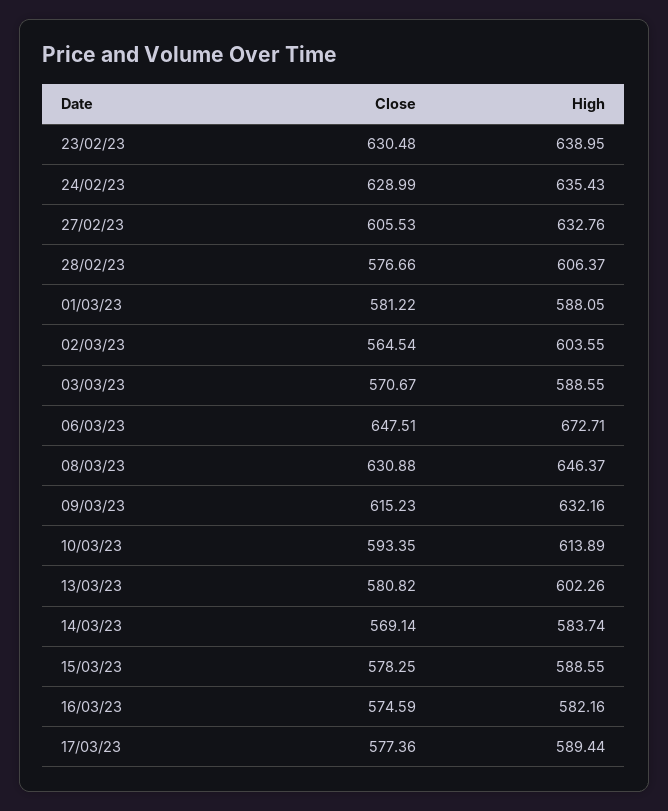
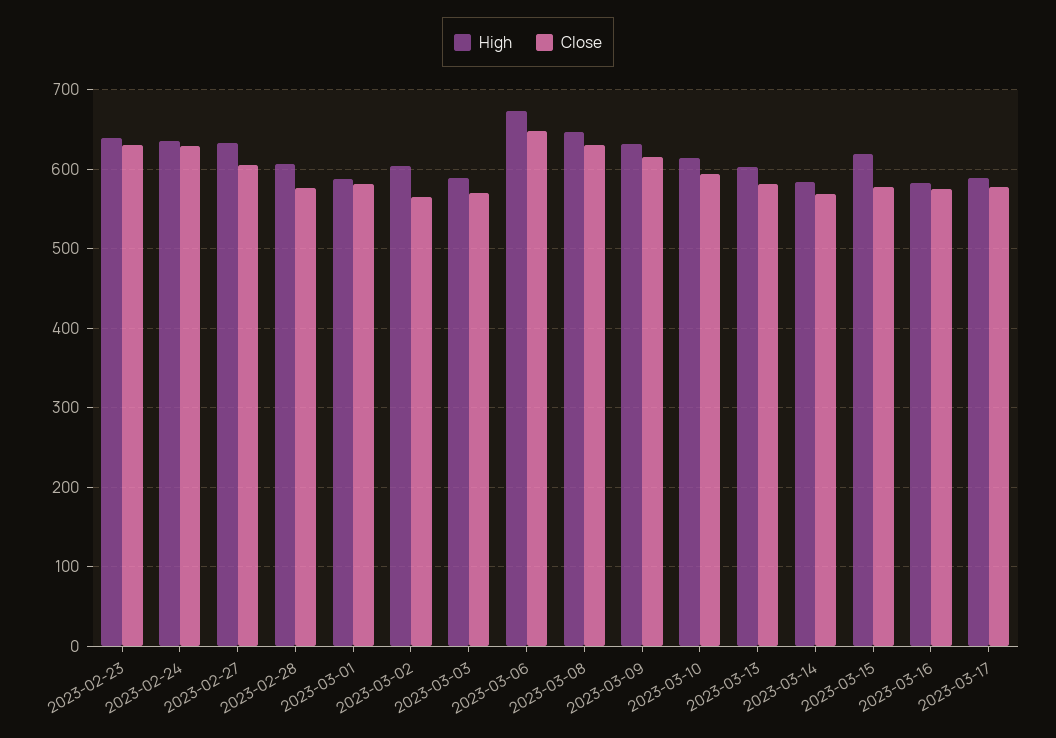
  {
    "Close": {
      "23/02/23": 630.48,
      "24/02/23": 628.99,
      "27/02/23": 605.53,
      "28/02/23": 576.66,
      "01/03/23": 581.22,
      "02/03/23": 564.54,
      "03/03/23": 570.67,
      "06/03/23": 647.51,
      "08/03/23": 630.88,
      "09/03/23": 615.23,
      "10/03/23": 593.35,
      "13/03/23": 580.82,
      "14/03/23": 569.14,
      "15/03/23": 578.25,
      "16/03/23": 574.59,
      "17/03/23": 577.36
    },
    "High": {
      "23/02/23": 638.95,
      "24/02/23": 635.43,
      "27/02/23": 632.76,
      "28/02/23": 606.37,
      "01/03/23": 588.05,
      "02/03/23": 603.55,
      "03/03/23": 588.55,
      "06/03/23": 672.71,
      "08/03/23": 646.37,
      "09/03/23": 632.16,
      "10/03/23": 613.89,
      "13/03/23": 602.26,
      "14/03/23": 583.74,
-     "15/03/23": 588.55,
+     "15/03/23": 620,
      "16/03/23": 582.16,
      "17/03/23": 589.44
    }
  }

